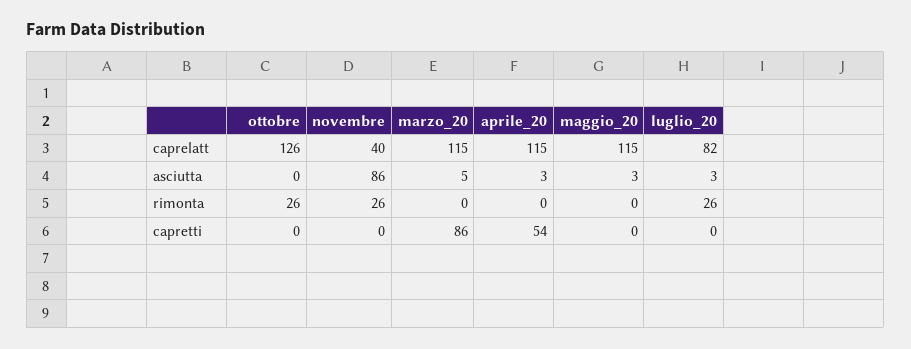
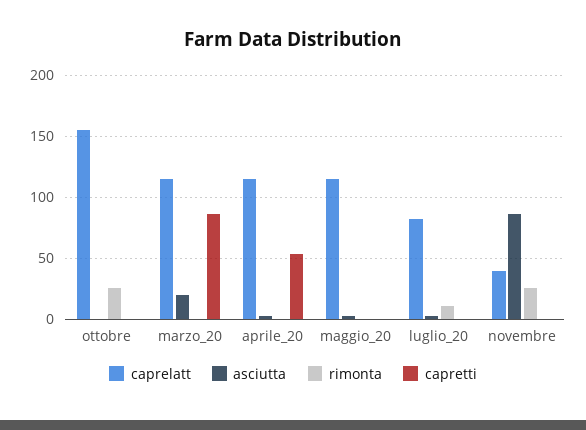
  {
    "caprelatt": {
-     "ottobre": 126,
+     "ottobre": 155,
      "novembre": 40,
      "marzo_20": 115,
      "aprile_20": 115,
      "maggio_20": 115,
      "luglio_20": 82
    },
    "asciutta": {
      "ottobre": 0,
      "novembre": 86,
-     "marzo_20": 5,
+     "marzo_20": 20,
      "aprile_20": 3,
      "maggio_20": 3,
      "luglio_20": 3
    },
    "rimonta": {
      "ottobre": 26,
      "novembre": 26,
      "marzo_20": 0,
      "aprile_20": 0,
      "maggio_20": 0,
-     "luglio_20": 26
+     "luglio_20": 10
    },
    "capretti": {
      "ottobre": 0,
      "novembre": 0,
      "marzo_20": 86,
      "aprile_20": 54,
      "maggio_20": 0,
      "luglio_20": 0
    }
  }

